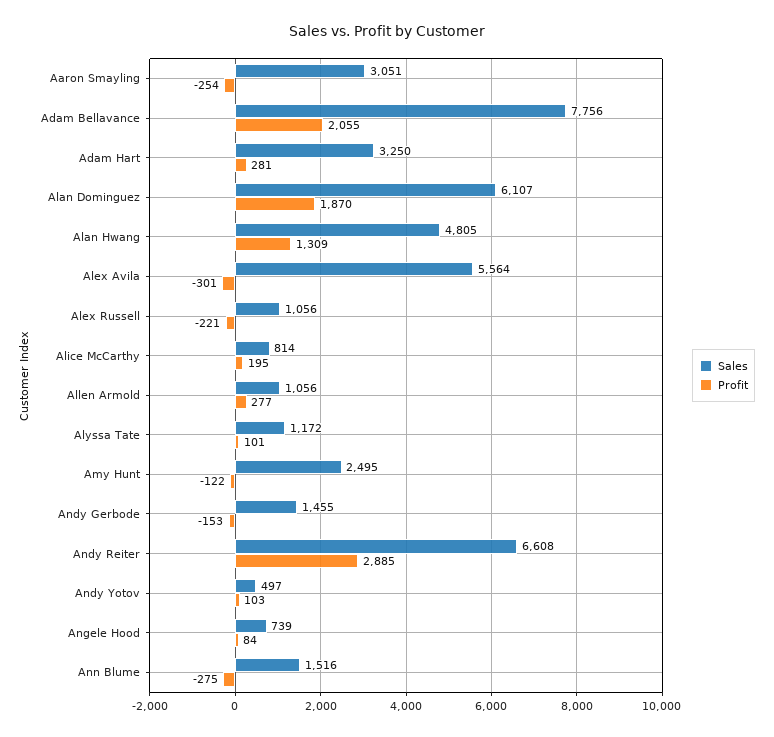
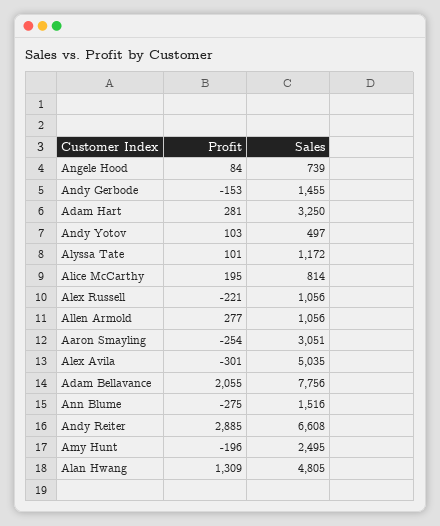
  {
    "Sales": {
      "Aaron Smayling": 3051,
      "Adam Bellavance": 7756,
      "Adam Hart": 3250,
-     "Alan Dominguez": 6107,
      "Alan Hwang": 4805,
-     "Alex Avila": 5564,
+     "Alex Avila": 5035,
      "Alex Russell": 1056,
      "Alice McCarthy": 814,
      "Allen Armold": 1056,
      "Alyssa Tate": 1172,
      "Amy Hunt": 2495,
      "Andy Gerbode": 1455,
      "Andy Reiter": 6608,
      "Andy Yotov": 497,
      "Angele Hood": 739,
      "Ann Blume": 1516
    },
    "Profit": {
      "Aaron Smayling": -254,
      "Adam Bellavance": 2055,
      "Adam Hart": 281,
-     "Alan Dominguez": 1870,
      "Alan Hwang": 1309,
      "Alex Avila": -301,
      "Alex Russell": -221,
      "Alice McCarthy": 195,
      "Allen Armold": 277,
      "Alyssa Tate": 101,
-     "Amy Hunt": -122,
+     "Amy Hunt": -196,
      "Andy Gerbode": -153,
      "Andy Reiter": 2885,
      "Andy Yotov": 103,
      "Angele Hood": 84,
      "Ann Blume": -275
    }
  }

